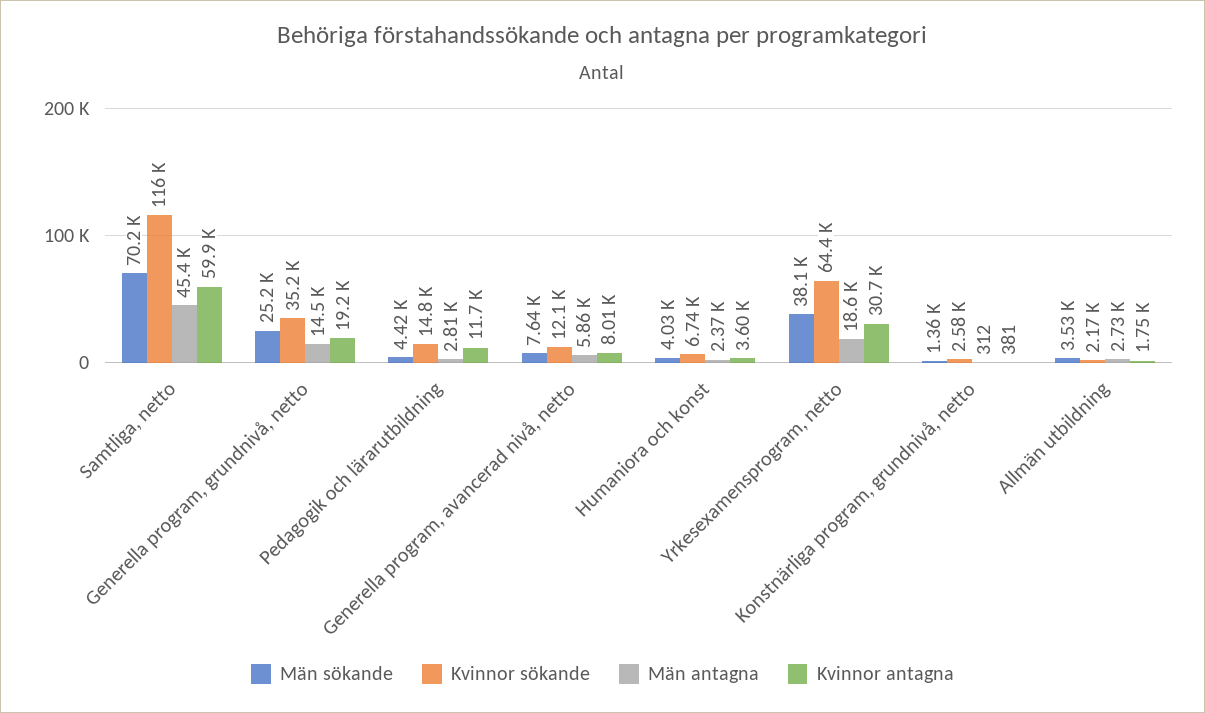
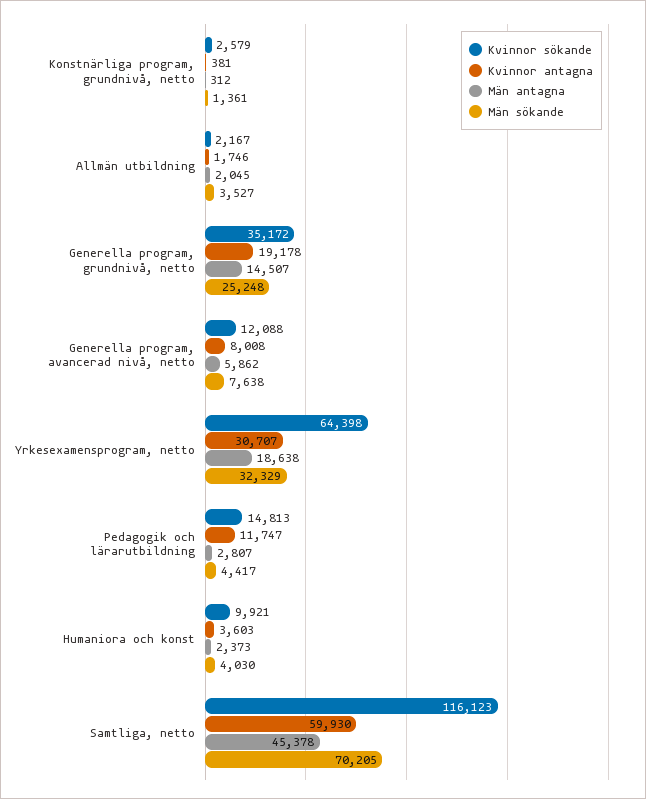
  {
    "Män sökande": {
      "Samtliga, netto": 70205,
      "Generella program, grundnivå, netto": 25248,
      "Pedagogik och lärarutbildning": 4417,
      "Generella program, avancerad nivå, netto": 7638,
      "Humaniora och konst": 4030,
-     "Yrkesexamensprogram, netto": 38100,
+     "Yrkesexamensprogram, netto": 32329,
      "Konstnärliga program, grundnivå, netto": 1361,
      "Allmän utbildning": 3527
    },
    "Kvinnor sökande": {
      "Samtliga, netto": 116123,
      "Generella program, grundnivå, netto": 35172,
      "Pedagogik och lärarutbildning": 14813,
      "Generella program, avancerad nivå, netto": 12088,
-     "Humaniora och konst": 6740,
+     "Humaniora och konst": 9921,
      "Yrkesexamensprogram, netto": 64398,
      "Konstnärliga program, grundnivå, netto": 2579,
      "Allmän utbildning": 2167
    },
    "Män antagna": {
      "Samtliga, netto": 45378,
      "Generella program, grundnivå, netto": 14507,
      "Pedagogik och lärarutbildning": 2807,
      "Generella program, avancerad nivå, netto": 5862,
      "Humaniora och konst": 2373,
      "Yrkesexamensprogram, netto": 18638,
      "Konstnärliga program, grundnivå, netto": 312,
-     "Allmän utbildning": 2730
+     "Allmän utbildning": 2045
    },
    "Kvinnor antagna": {
      "Samtliga, netto": 59930,
      "Generella program, grundnivå, netto": 19178,
      "Pedagogik och lärarutbildning": 11747,
      "Generella program, avancerad nivå, netto": 8008,
      "Humaniora och konst": 3603,
      "Yrkesexamensprogram, netto": 30707,
      "Konstnärliga program, grundnivå, netto": 381,
      "Allmän utbildning": 1746
    }
  }

